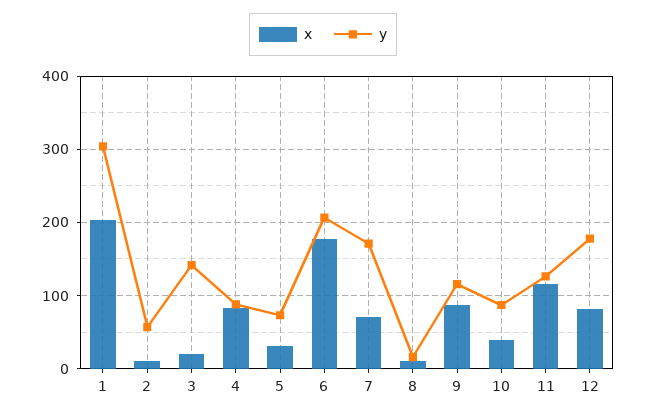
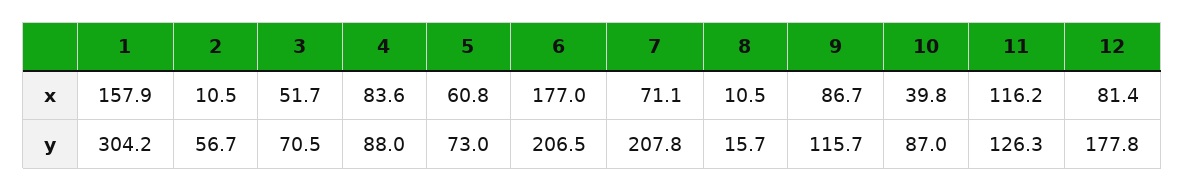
  {
    "x": {
-     "1": 200,
+     "1": 157.9,
      "2": 10.5,
-     "3": 20,
+     "3": 51.7,
      "4": 83.6,
-     "5": 30,
+     "5": 60.8,
      "6": 177,
      "7": 71.1,
      "8": 10.5,
      "9": 86.7,
      "10": 39.8,
      "11": 116.2,
      "12": 81.4
    },
    "y": {
      "1": 304.2,
      "2": 56.7,
-     "3": 140,
+     "3": 70.5,
      "4": 88,
      "5": 73,
      "6": 206.5,
-     "7": 170,
+     "7": 207.8,
      "8": 15.7,
      "9": 115.7,
      "10": 87,
      "11": 126.3,
      "12": 177.8
    }
  }

